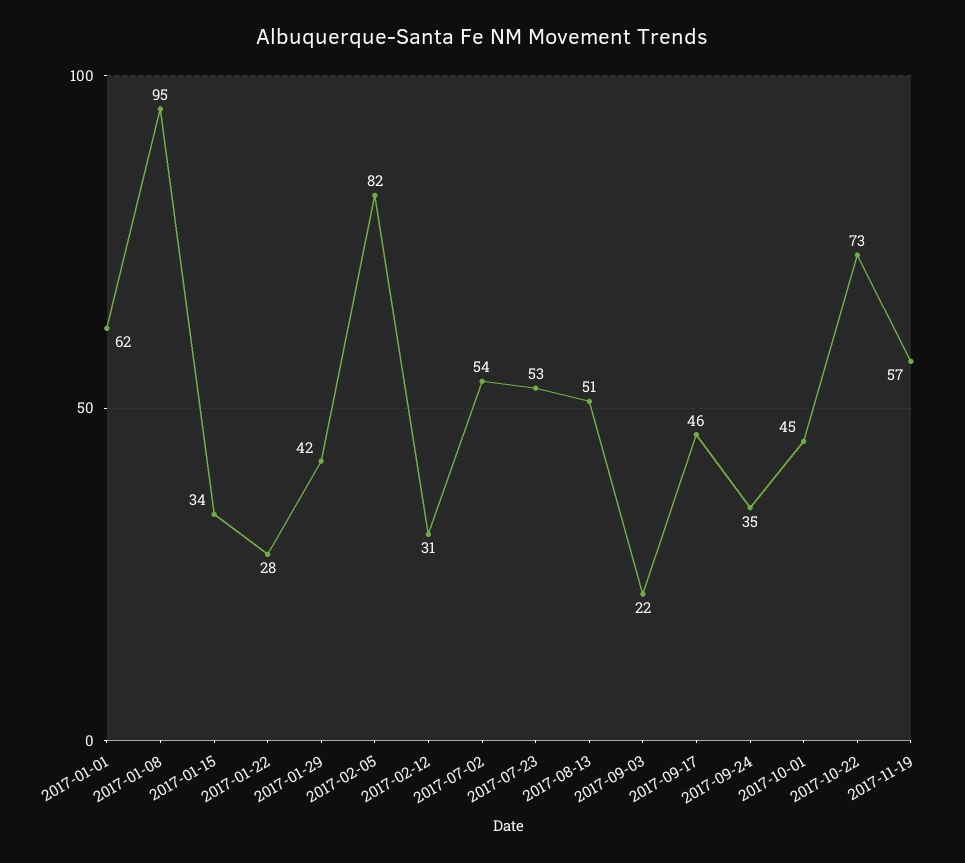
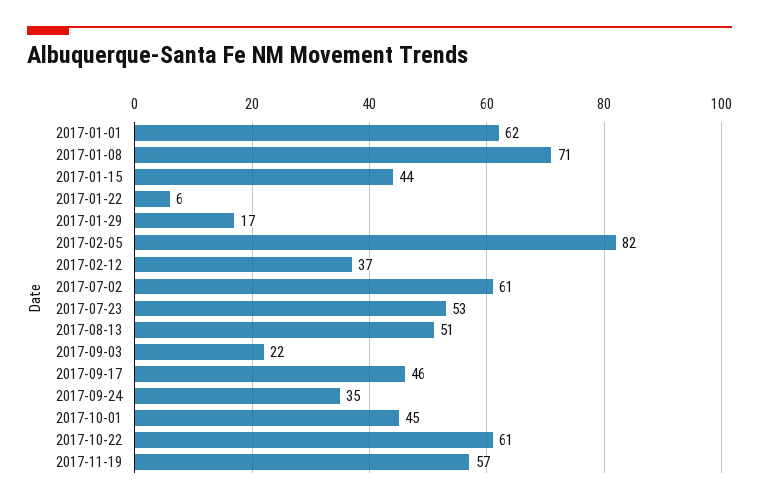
  {
    "2017-01-01": 62,
-   "2017-01-08": 95,
+   "2017-01-08": 71,
-   "2017-01-15": 34,
+   "2017-01-15": 44,
-   "2017-01-22": 28,
+   "2017-01-22": 6,
-   "2017-01-29": 42,
+   "2017-01-29": 17,
    "2017-02-05": 82,
-   "2017-02-12": 31,
+   "2017-02-12": 37,
-   "2017-07-02": 54,
+   "2017-07-02": 61,
    "2017-07-23": 53,
    "2017-08-13": 51,
    "2017-09-03": 22,
    "2017-09-17": 46,
    "2017-09-24": 35,
    "2017-10-01": 45,
-   "2017-10-22": 73,
+   "2017-10-22": 61,
    "2017-11-19": 57
  }

